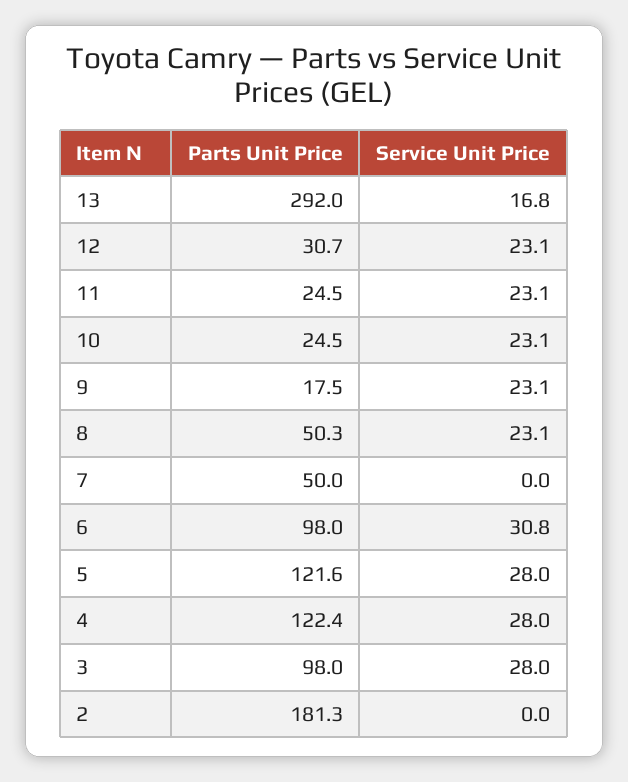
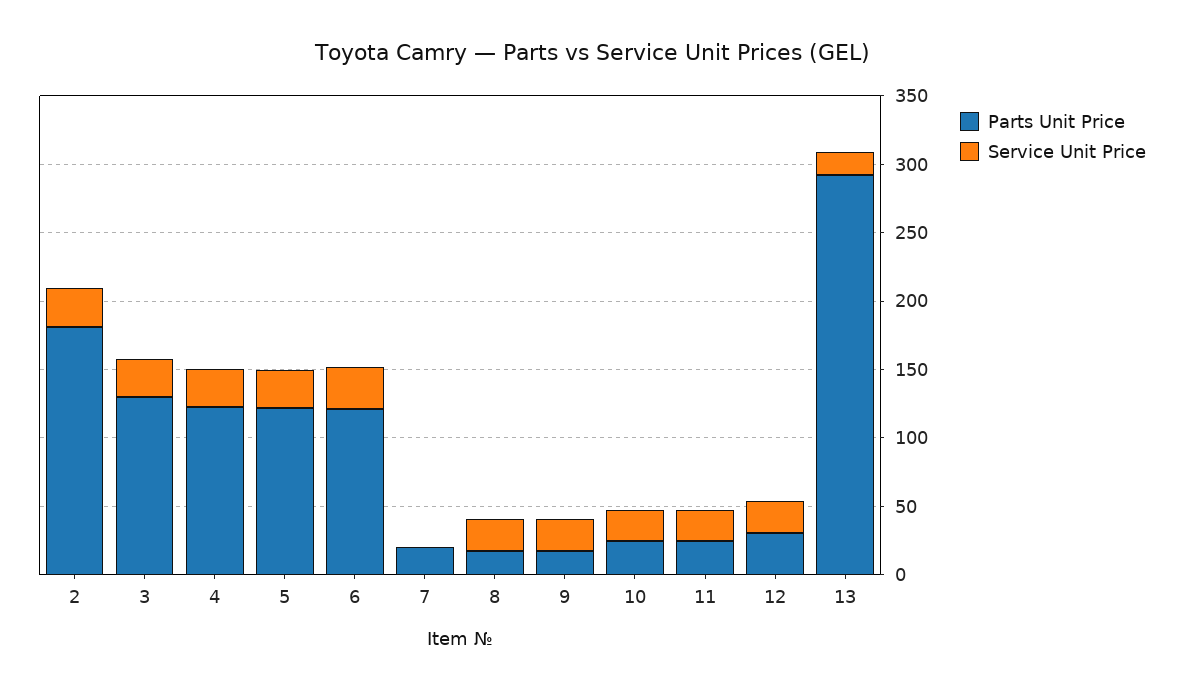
  {
    "Parts Unit Price": {
      "13": 292,
      "12": 30.7,
      "11": 24.5,
      "10": 24.5,
      "9": 17.5,
-     "8": 50.3,
+     "8": 20,
-     "7": 50,
+     "7": 20,
-     "6": 98,
+     "6": 120,
      "5": 121.6,
      "4": 122.4,
-     "3": 98,
+     "3": 130,
      "2": 181.3
    },
    "Service Unit Price": {
      "13": 16.8,
      "12": 23.1,
      "11": 23.1,
      "10": 23.1,
      "9": 23.1,
      "8": 23.1,
      "7": 0,
      "6": 30.8,
      "5": 28,
      "4": 28,
      "3": 28,
-     "2": 0
+     "2": 30
    }
  }

